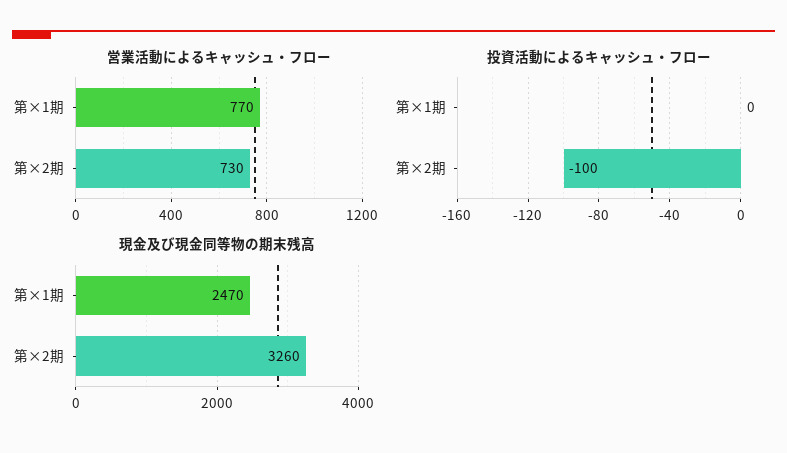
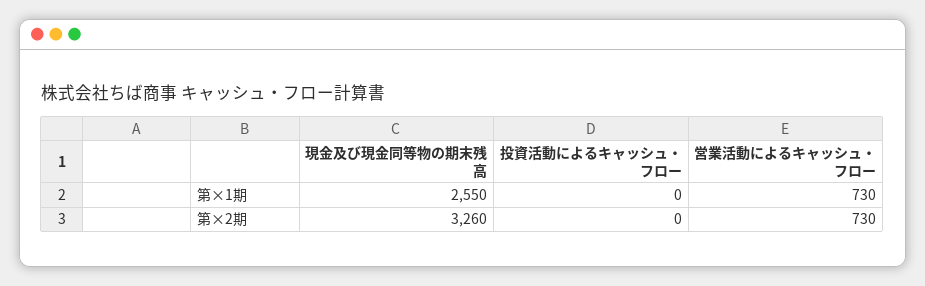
  {
    "営業活動によるキャッシュ・フロー": {
-     "第×1期": 770,
+     "第×1期": 730,
      "第×2期": 730
    },
    "投資活動によるキャッシュ・フロー": {
      "第×1期": 0,
-     "第×2期": -100
+     "第×2期": 0
    },
    "現金及び現金同等物の期末残高": {
-     "第×1期": 2470,
+     "第×1期": 2550,
      "第×2期": 3260
    }
  }

